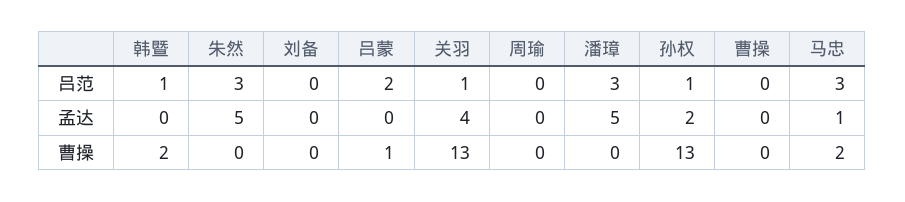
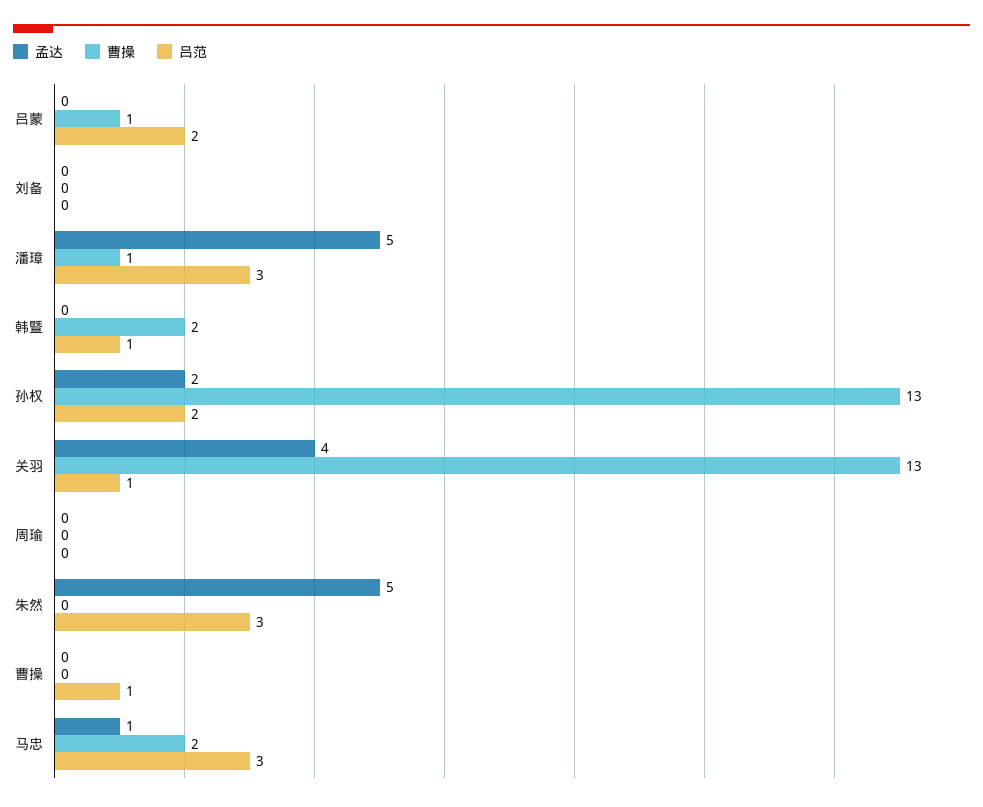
  {
    "吕范": {
      "韩暨": 1,
      "朱然": 3,
      "刘备": 0,
      "吕蒙": 2,
      "关羽": 1,
      "周瑜": 0,
      "潘璋": 3,
-     "孙权": 1,
+     "孙权": 2,
-     "曹操": 0,
+     "曹操": 1,
      "马忠": 3
    },
    "孟达": {
      "韩暨": 0,
      "朱然": 5,
      "刘备": 0,
      "吕蒙": 0,
      "关羽": 4,
      "周瑜": 0,
      "潘璋": 5,
      "孙权": 2,
      "曹操": 0,
      "马忠": 1
    },
    "曹操": {
      "韩暨": 2,
      "朱然": 0,
      "刘备": 0,
      "吕蒙": 1,
      "关羽": 13,
      "周瑜": 0,
-     "潘璋": 0,
+     "潘璋": 1,
      "孙权": 13,
      "曹操": 0,
      "马忠": 2
    }
  }

